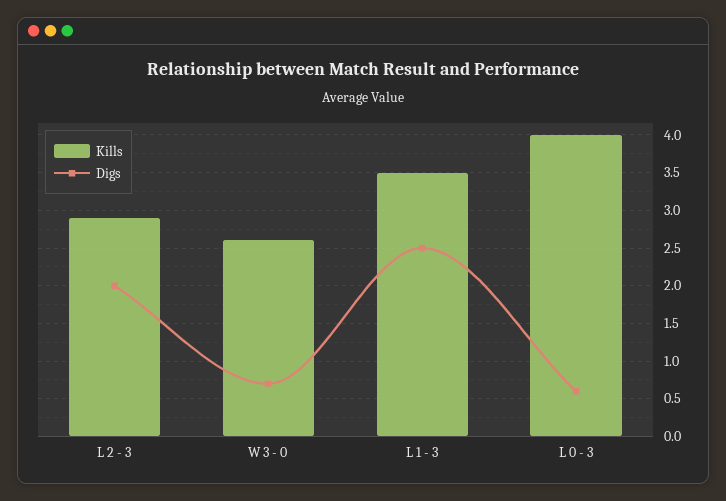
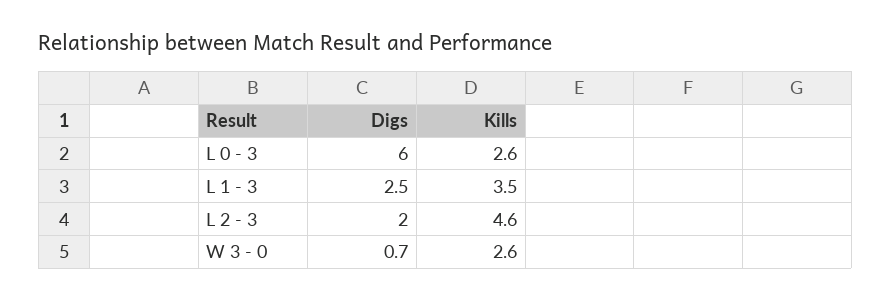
  {
    "Kills": {
-     "L 2 - 3": 2.9,
+     "L 2 - 3": 4.6,
      "W 3 - 0": 2.6,
      "L 1 - 3": 3.5,
-     "L 0 - 3": 4
+     "L 0 - 3": 2.6
    },
    "Digs": {
      "L 2 - 3": 2,
      "W 3 - 0": 0.7,
      "L 1 - 3": 2.5,
-     "L 0 - 3": 0.6
+     "L 0 - 3": 6
    }
  }

